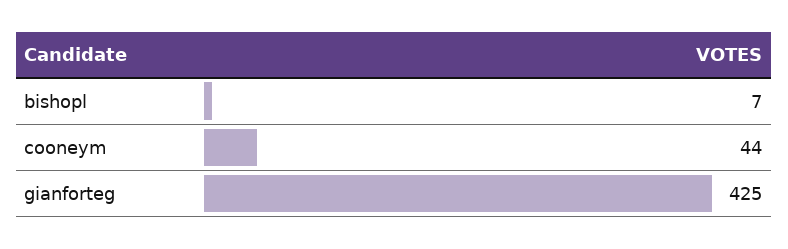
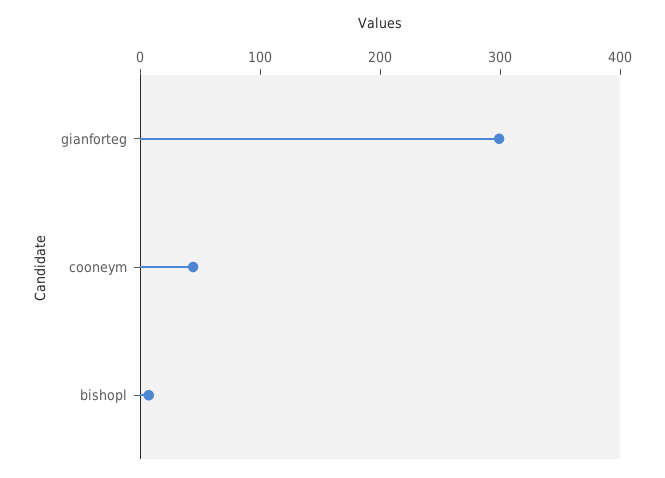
  {
    "bishopl": 7,
    "cooneym": 44,
-   "gianforteg": 425
+   "gianforteg": 300
  }

